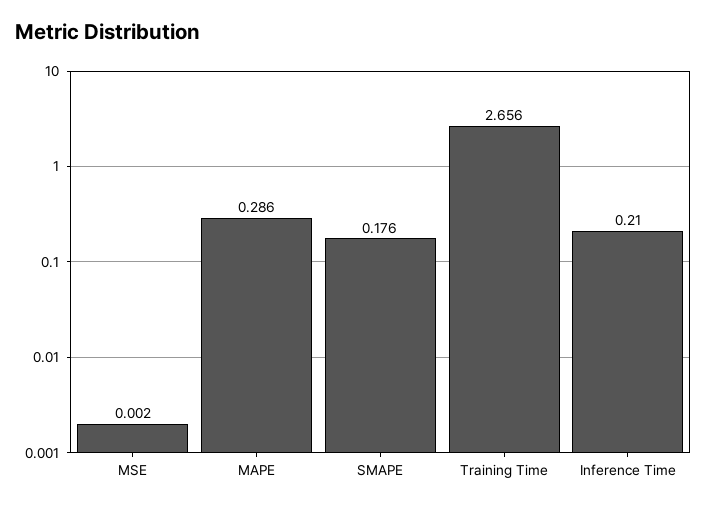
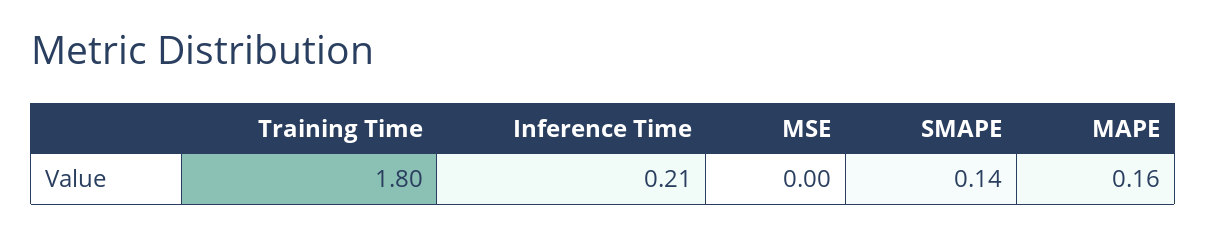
  {
    "MSE": 0.002,
-   "MAPE": 0.286,
+   "MAPE": 0.16,
-   "SMAPE": 0.176,
+   "SMAPE": 0.14,
-   "Training Time": 2.656,
+   "Training Time": 1.8,
    "Inference Time": 0.21
  }

